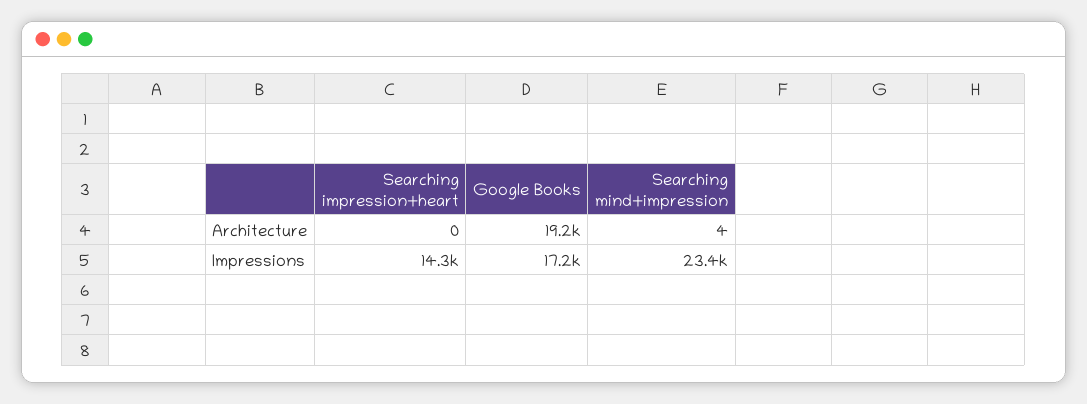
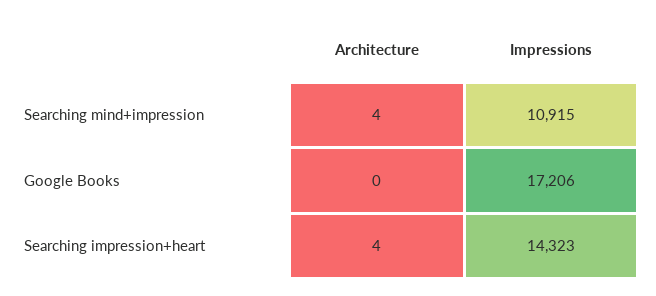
  {
    "Searching impression+heart": {
-     "Architecture": 0,
+     "Architecture": 4,
      "Impressions": 14323
    },
    "Google Books": {
-     "Architecture": 19200,
+     "Architecture": 0,
      "Impressions": 17206
    },
    "Searching mind+impression": {
      "Architecture": 4,
-     "Impressions": 23400
+     "Impressions": 10915
    }
  }

